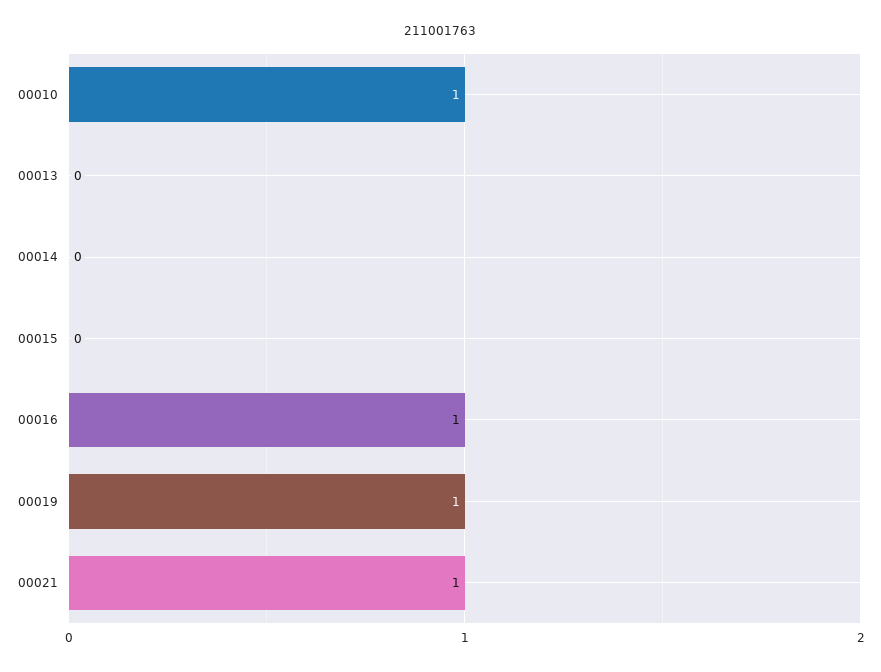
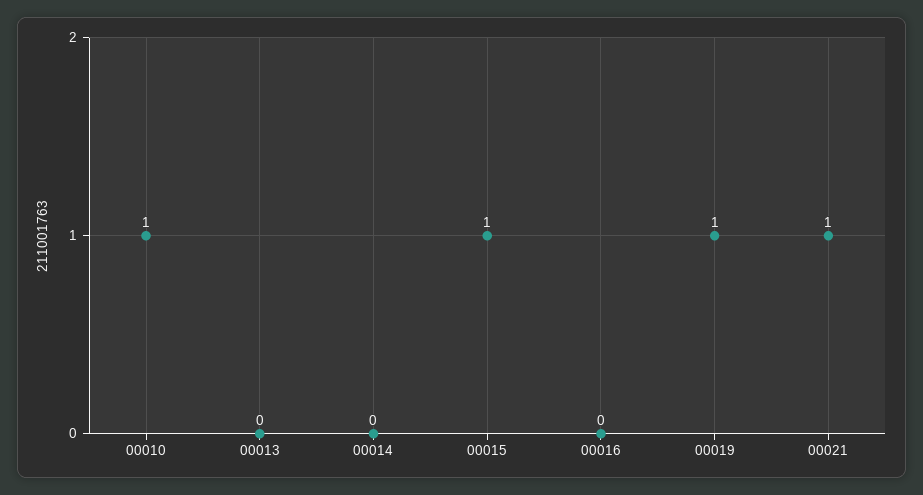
  {
    "00010": 1,
    "00013": 0,
    "00014": 0,
-   "00015": 0,
+   "00015": 1,
-   "00016": 1,
+   "00016": 0,
    "00019": 1,
    "00021": 1
  }

